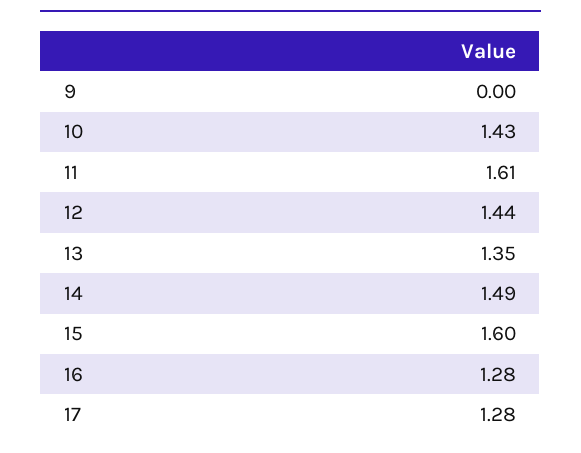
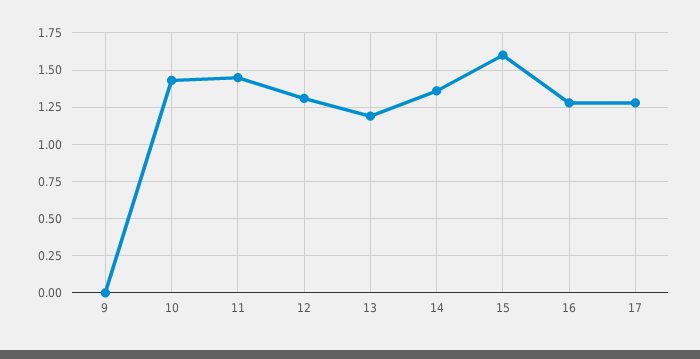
  {
    "9": 0,
    "10": 1.43,
-   "11": 1.61,
+   "11": 1.45,
-   "12": 1.44,
+   "12": 1.3,
-   "13": 1.35,
+   "13": 1.2,
-   "14": 1.49,
+   "14": 1.35,
    "15": 1.6,
    "16": 1.28,
    "17": 1.28
  }

